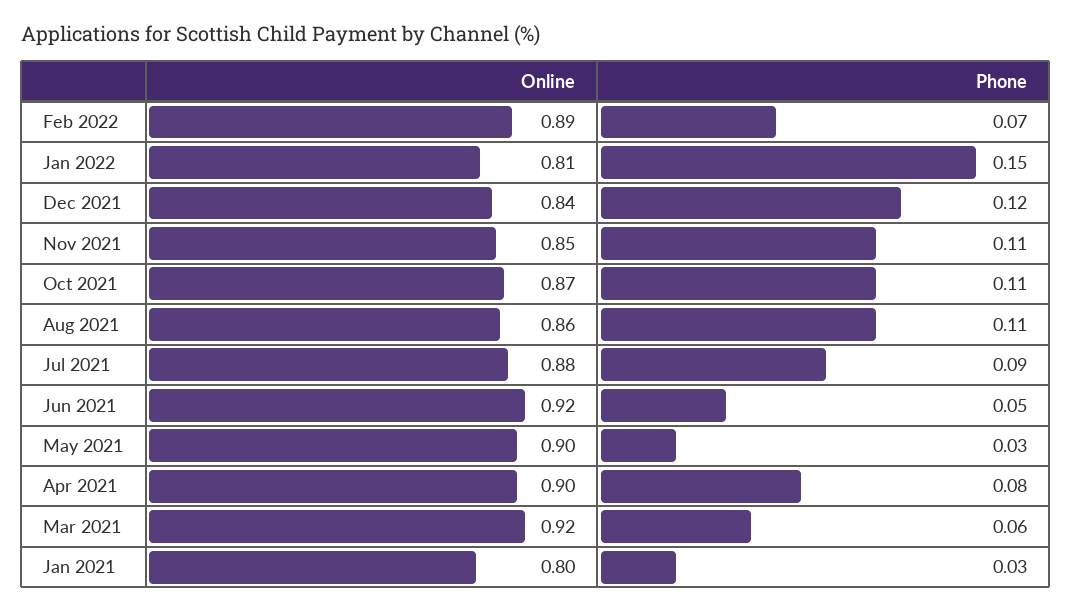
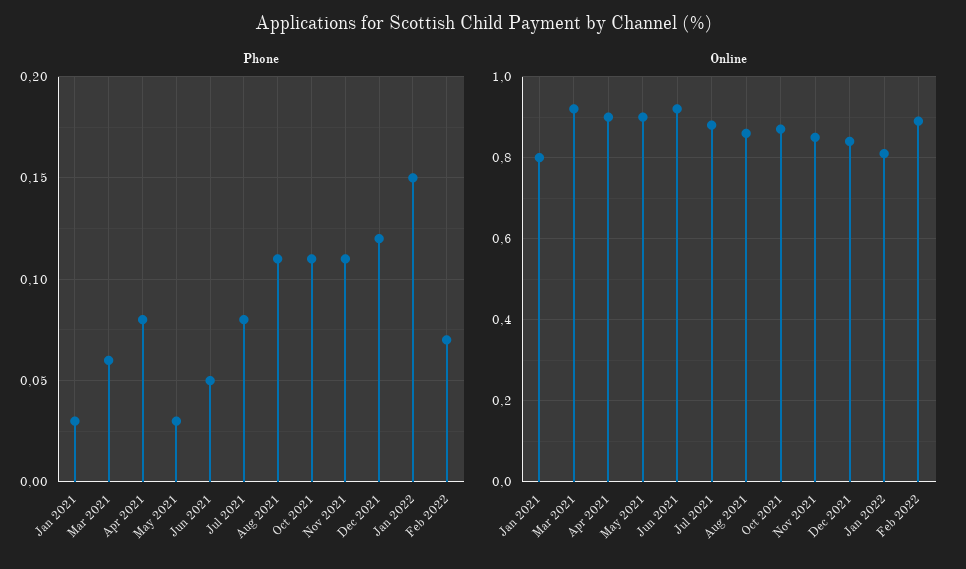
  {
    "Online": {
      "Feb 2022": 0.89,
      "Jan 2022": 0.81,
      "Dec 2021": 0.84,
      "Nov 2021": 0.85,
      "Oct 2021": 0.87,
      "Aug 2021": 0.86,
      "Jul 2021": 0.88,
      "Jun 2021": 0.92,
      "May 2021": 0.9,
      "Apr 2021": 0.9,
      "Mar 2021": 0.92,
      "Jan 2021": 0.8
    },
    "Phone": {
      "Feb 2022": 0.07,
      "Jan 2022": 0.15,
      "Dec 2021": 0.12,
      "Nov 2021": 0.11,
      "Oct 2021": 0.11,
      "Aug 2021": 0.11,
-     "Jul 2021": 0.09,
+     "Jul 2021": 0.08,
      "Jun 2021": 0.05,
      "May 2021": 0.03,
      "Apr 2021": 0.08,
      "Mar 2021": 0.06,
      "Jan 2021": 0.03
    }
  }

